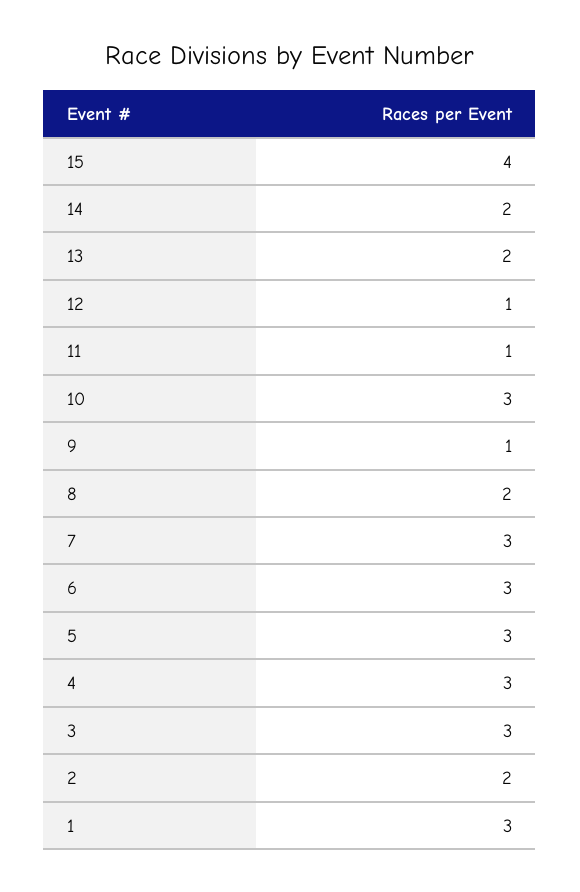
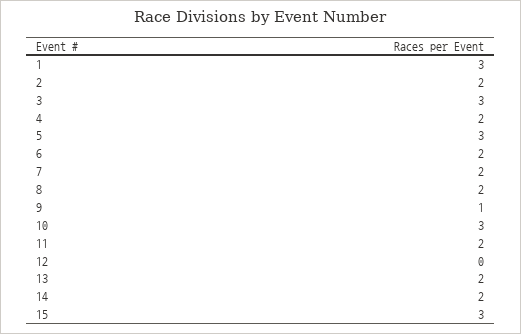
  {
-   "15": 4,
+   "15": 3,
    "14": 2,
    "13": 2,
-   "12": 1,
+   "12": 0,
-   "11": 1,
+   "11": 2,
    "10": 3,
    "9": 1,
    "8": 2,
-   "7": 3,
+   "7": 2,
-   "6": 3,
+   "6": 2,
    "5": 3,
-   "4": 3,
+   "4": 2,
    "3": 3,
    "2": 2,
    "1": 3
  }

